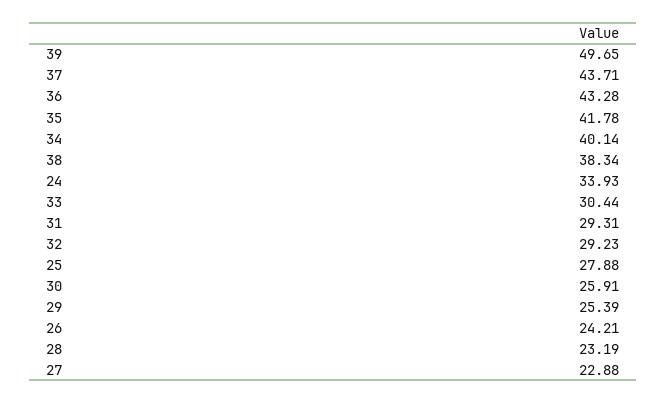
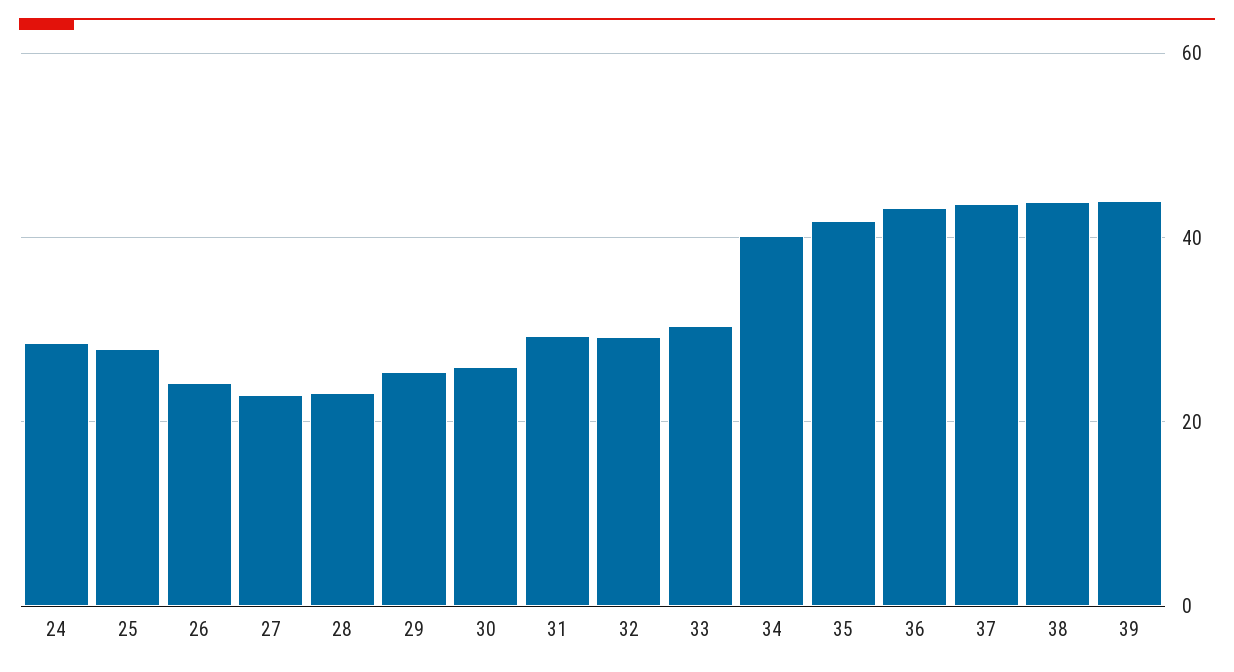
  {
-   "39": 49.65,
+   "39": 44,
    "37": 43.71,
    "36": 43.28,
    "35": 41.78,
    "34": 40.14,
-   "38": 38.34,
+   "38": 44,
-   "24": 33.93,
+   "24": 28,
    "33": 30.44,
    "31": 29.31,
    "32": 29.23,
    "25": 27.88,
    "30": 25.91,
    "29": 25.39,
    "26": 24.21,
    "28": 23.19,
    "27": 22.88
  }

